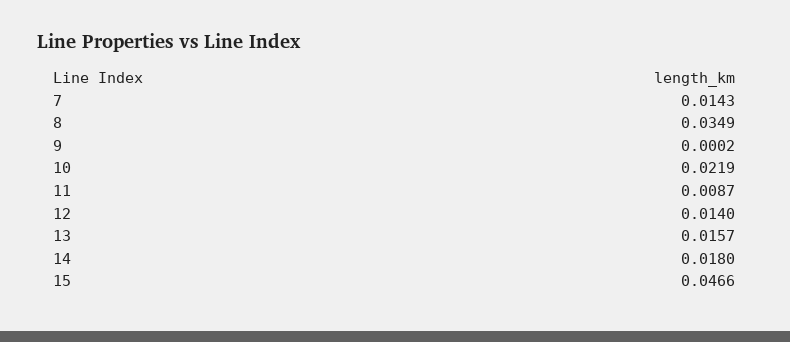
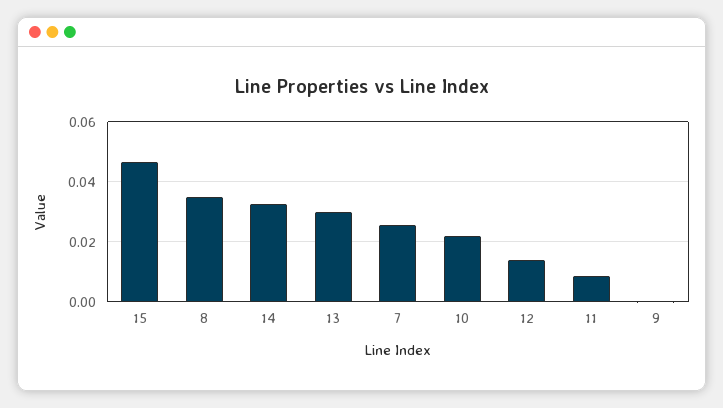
  {
-   "7": 0.0143,
+   "7": 0.025,
    "8": 0.0349,
    "9": 0.0002,
    "10": 0.0219,
    "11": 0.0087,
    "12": 0.014,
-   "13": 0.0157,
+   "13": 0.03,
-   "14": 0.018,
+   "14": 0.0325,
    "15": 0.0466
  }

